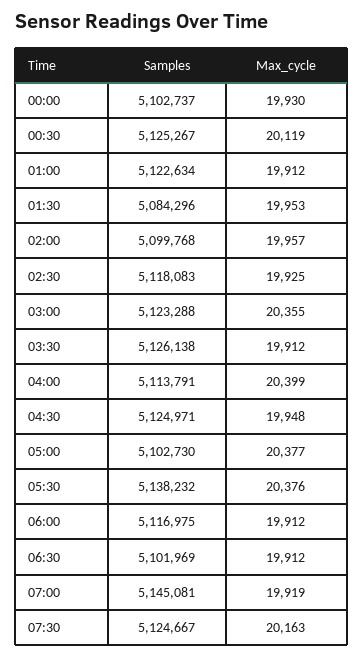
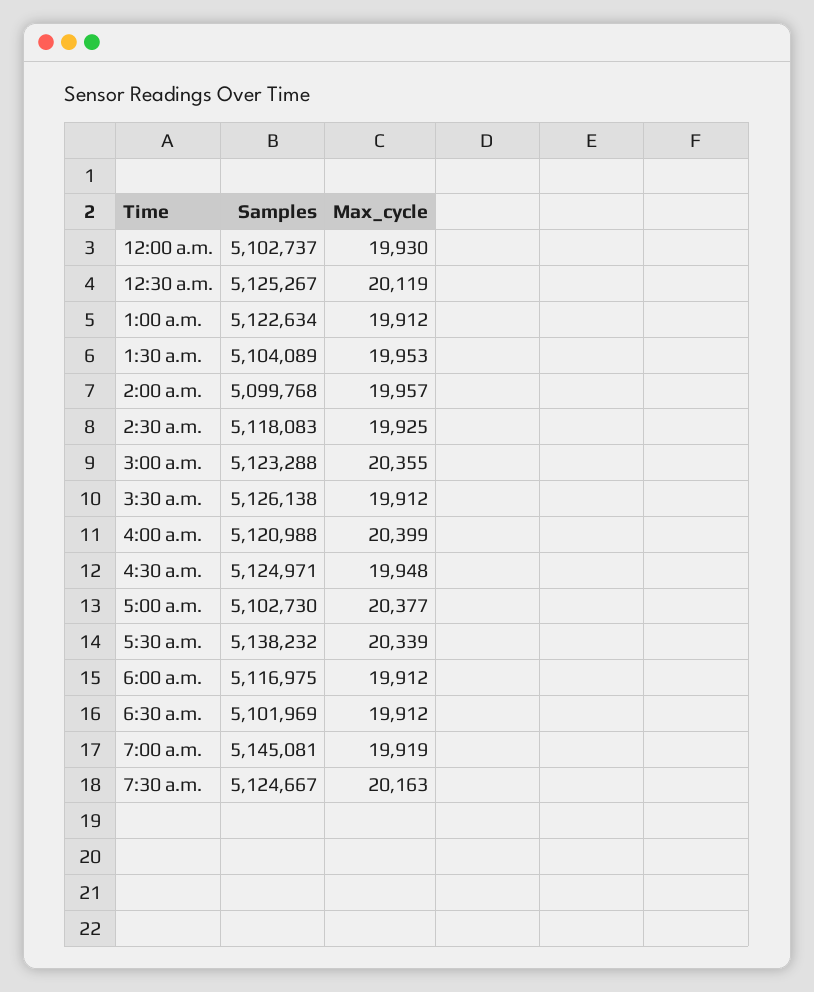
  {
    "Samples": {
      "00:00": 5102737,
      "00:30": 5125267,
      "01:00": 5122634,
-     "01:30": 5084296,
+     "01:30": 5104089,
      "02:00": 5099768,
      "02:30": 5118083,
      "03:00": 5123288,
      "03:30": 5126138,
-     "04:00": 5113791,
+     "04:00": 5120988,
      "04:30": 5124971,
      "05:00": 5102730,
      "05:30": 5138232,
      "06:00": 5116975,
      "06:30": 5101969,
      "07:00": 5145081,
      "07:30": 5124667
    },
    "Max_cycle": {
      "00:00": 19930,
      "00:30": 20119,
      "01:00": 19912,
      "01:30": 19953,
      "02:00": 19957,
      "02:30": 19925,
      "03:00": 20355,
      "03:30": 19912,
      "04:00": 20399,
      "04:30": 19948,
      "05:00": 20377,
-     "05:30": 20376,
+     "05:30": 20339,
      "06:00": 19912,
      "06:30": 19912,
      "07:00": 19919,
      "07:30": 20163
    }
  }

